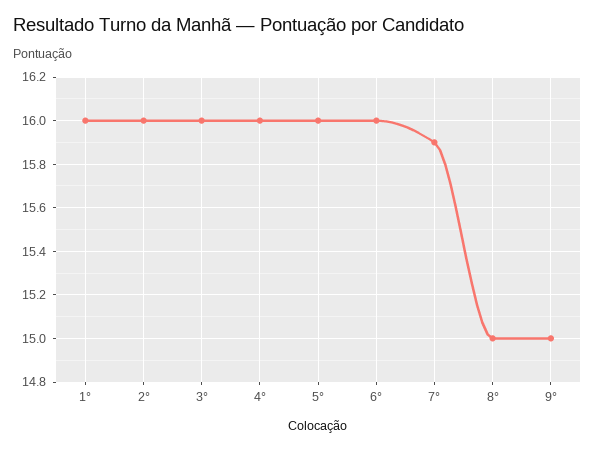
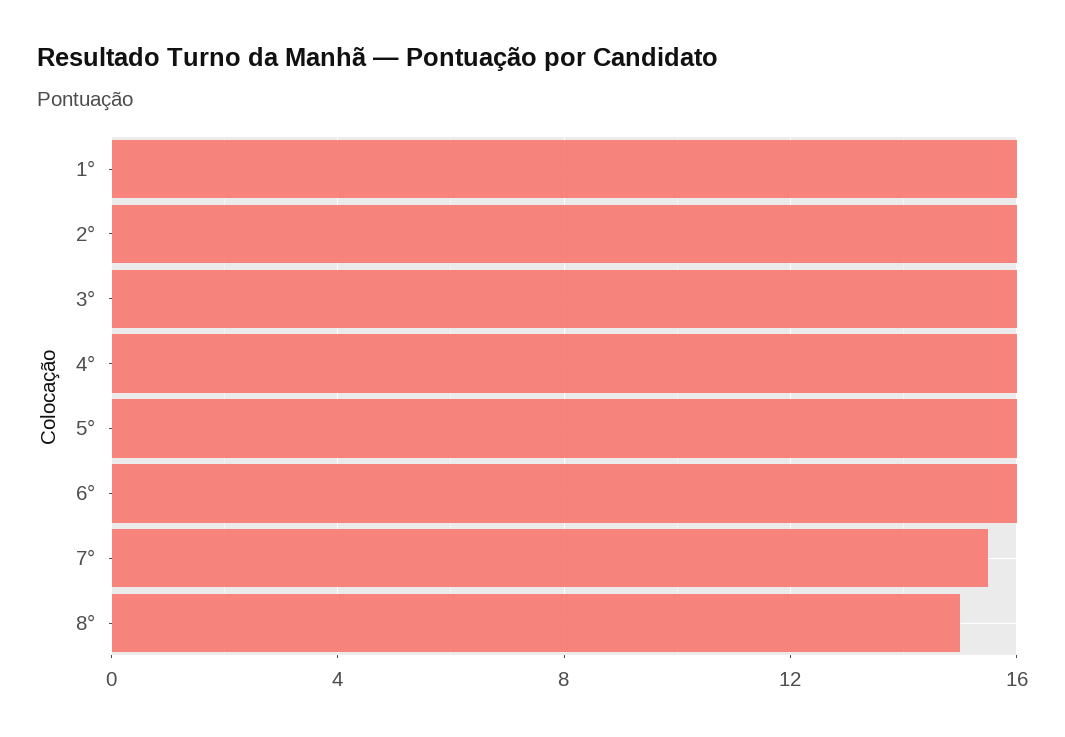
  {
    "1°": 16,
    "2°": 16,
    "3°": 16,
    "4°": 16,
    "5°": 16,
    "6°": 16,
-   "7°": 15.9,
+   "7°": 15.5,
-   "8°": 15,
+   "8°": 15
-   "9°": 15
  }

